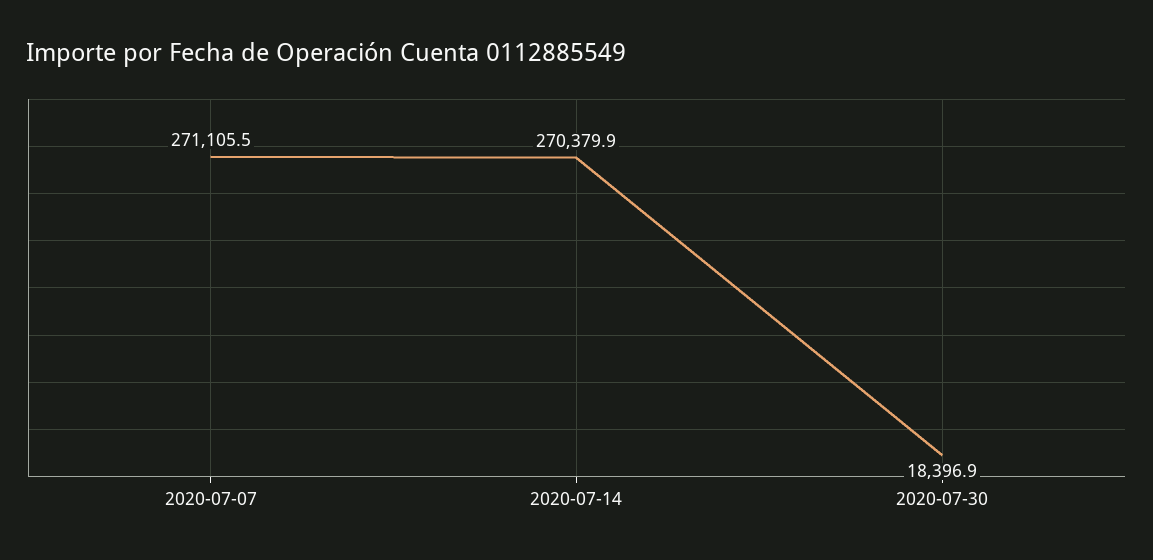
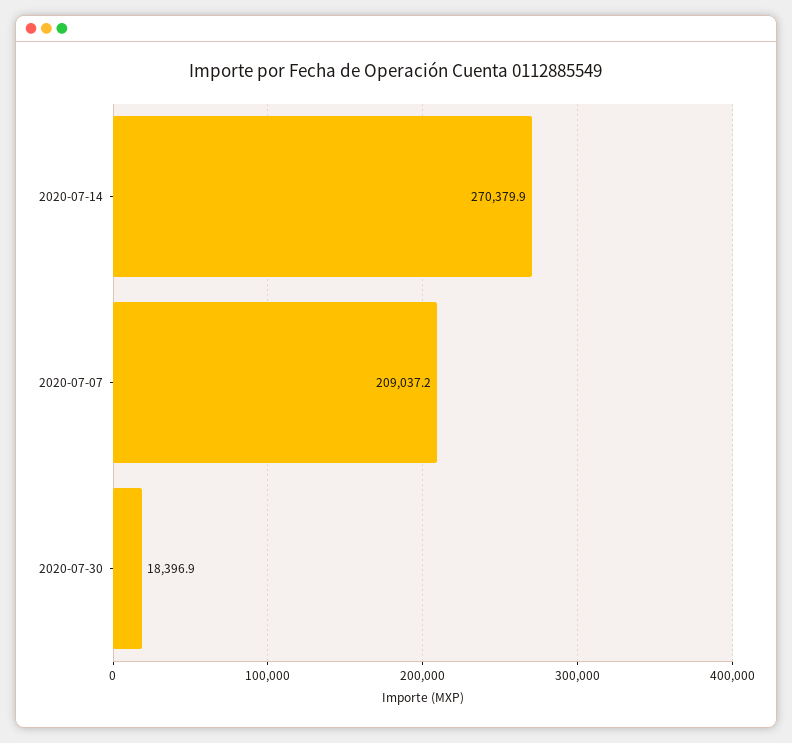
  {
-   "2020-07-07": 271105.5,
+   "2020-07-07": 209037.2,
    "2020-07-14": 270379.9,
    "2020-07-30": 18396.9
  }

